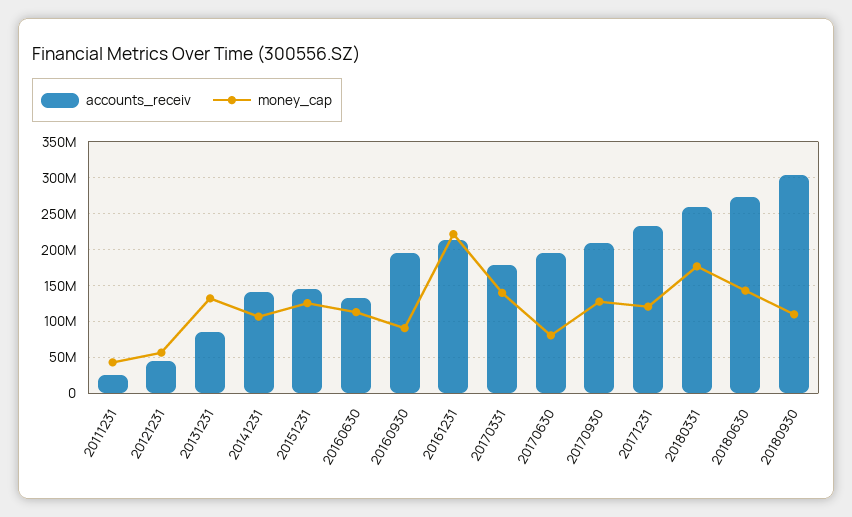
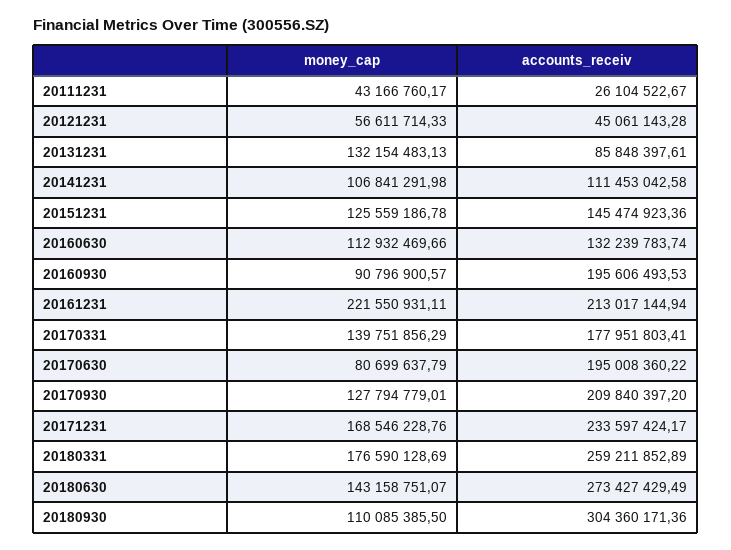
  {
    "accounts_receiv": {
      "20111231": 26104522.67,
      "20121231": 45061143.28,
      "20131231": 85848397.61,
-     "20141231": 140000000,
+     "20141231": 111453042.58,
      "20151231": 145474923.36,
      "20160630": 132239783.74,
      "20160930": 195606493.53,
      "20161231": 213017144.94,
      "20170331": 177951803.41,
      "20170630": 195008360.22,
      "20170930": 209840397.2,
      "20171231": 233597424.17,
      "20180331": 259211852.89,
      "20180630": 273427429.49,
      "20180930": 304360171.36
    },
    "money_cap": {
      "20111231": 43166760.17,
      "20121231": 56611714.33,
      "20131231": 132154483.13,
      "20141231": 106841291.98,
      "20151231": 125559186.78,
      "20160630": 112932469.66,
      "20160930": 90796900.57,
      "20161231": 221550931.11,
      "20170331": 139751856.29,
      "20170630": 80699637.79,
      "20170930": 127794779.01,
-     "20171231": 120000000,
+     "20171231": 168546228.76,
      "20180331": 176590128.69,
      "20180630": 143158751.07,
      "20180930": 110085385.5
    }
  }

